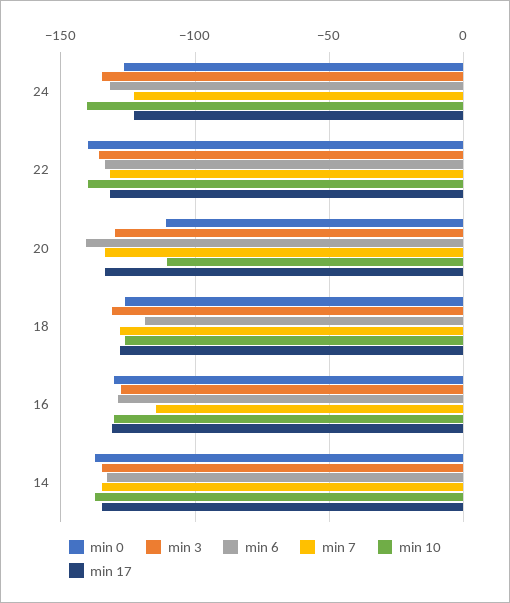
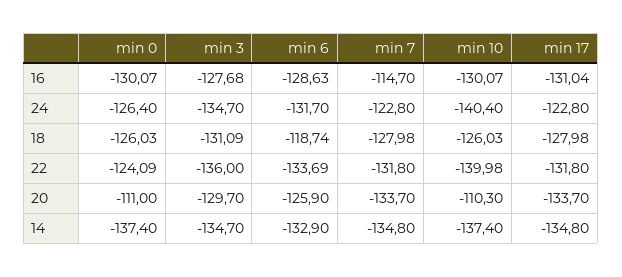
  {
    "min 0": {
      "24": -126.4,
-     "22": -140,
+     "22": -124.09,
      "20": -111,
      "18": -126.03,
      "16": -130.07,
      "14": -137.4
    },
    "min 3": {
      "24": -134.7,
      "22": -136,
      "20": -129.7,
      "18": -131.09,
      "16": -127.68,
      "14": -134.7
    },
    "min 6": {
      "24": -131.7,
      "22": -133.69,
-     "20": -140,
+     "20": -125.9,
      "18": -118.74,
      "16": -128.63,
      "14": -132.9
    },
    "min 7": {
      "24": -122.8,
      "22": -131.8,
      "20": -133.7,
      "18": -127.98,
      "16": -114.7,
      "14": -134.8
    },
    "min 10": {
      "24": -140.4,
      "22": -139.98,
      "20": -110.3,
      "18": -126.03,
      "16": -130.07,
      "14": -137.4
    },
    "min 17": {
      "24": -122.8,
      "22": -131.8,
      "20": -133.7,
      "18": -127.98,
      "16": -131.04,
      "14": -134.8
    }
  }

